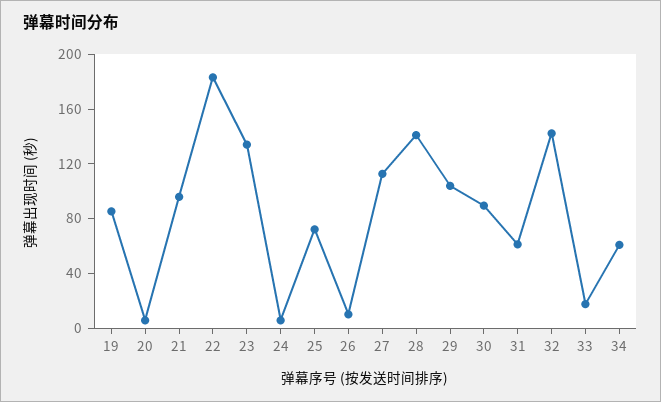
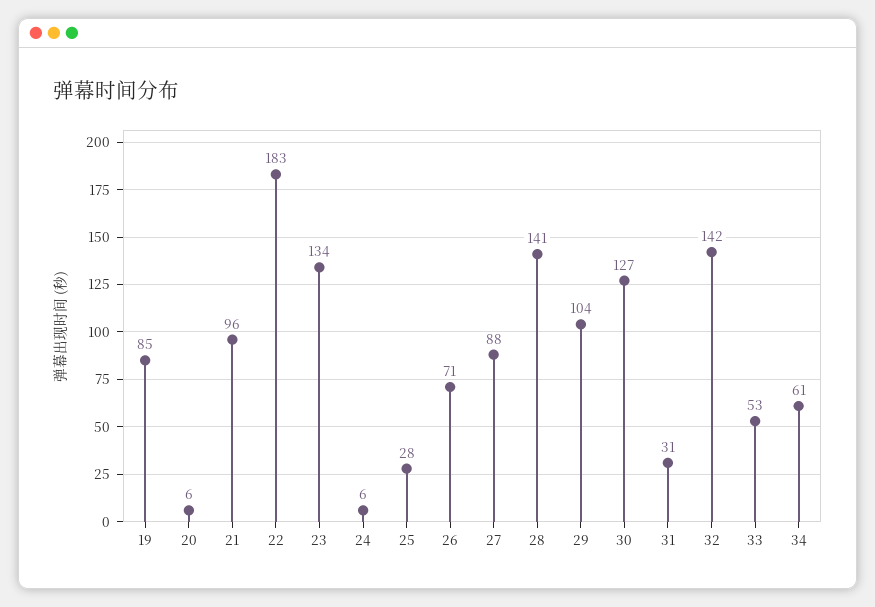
  {
    "19": 85,
    "20": 6,
    "21": 96,
    "22": 183,
    "23": 134,
    "24": 6,
-   "25": 70,
+   "25": 28,
-   "26": 10,
+   "26": 71,
-   "27": 110,
+   "27": 88,
    "28": 141,
    "29": 104,
-   "30": 90,
+   "30": 127,
-   "31": 60,
+   "31": 31,
    "32": 142,
-   "33": 20,
+   "33": 53,
    "34": 61
  }

